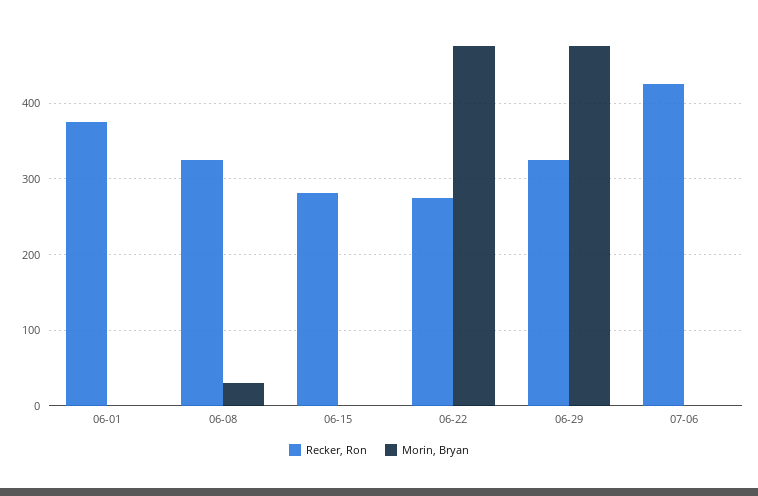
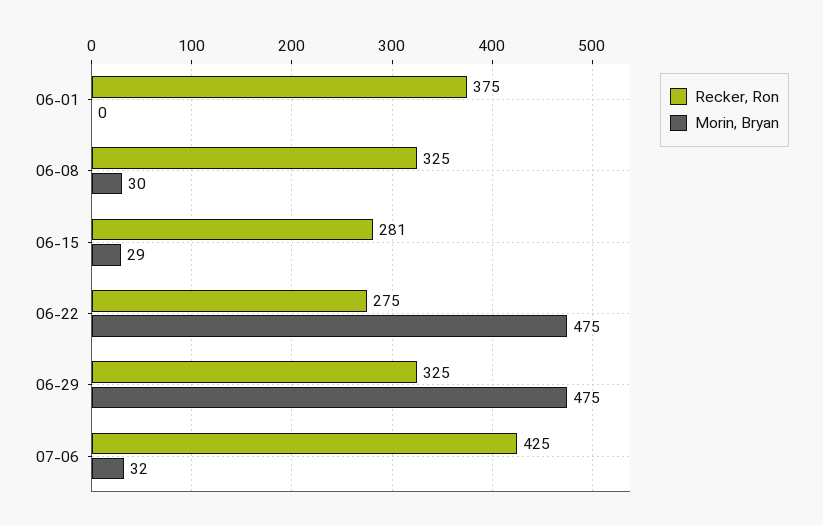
  {
    "Recker, Ron": {
      "06-01": 375,
      "06-08": 325,
      "06-15": 281,
      "06-22": 275,
      "06-29": 325,
      "07-06": 425
    },
    "Morin, Bryan": {
      "06-01": 0,
      "06-08": 30,
-     "06-15": 0,
+     "06-15": 29,
      "06-22": 475,
      "06-29": 475,
-     "07-06": 0
+     "07-06": 32
    }
  }

